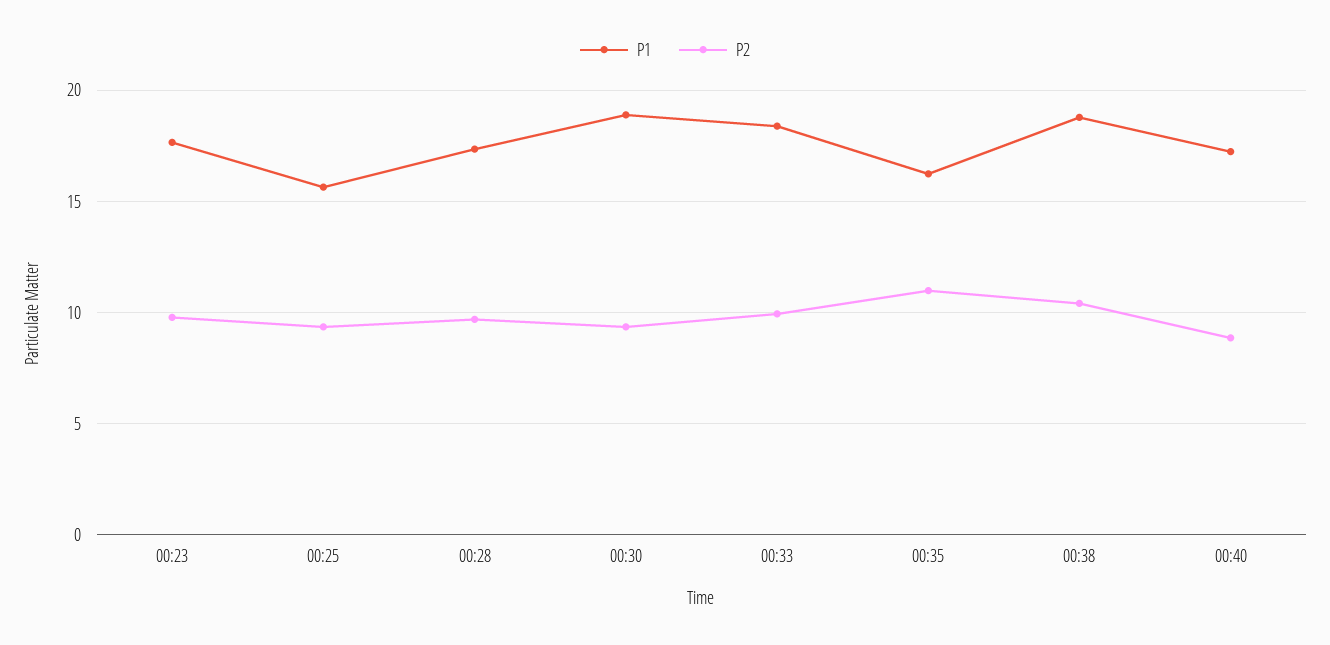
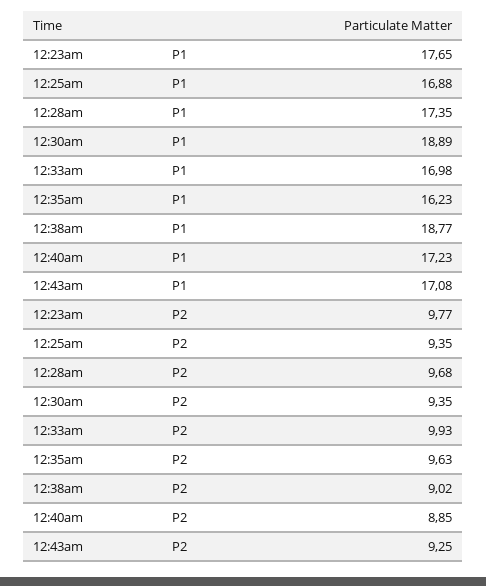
  {
    "P1": {
      "00:23": 17.65,
-     "00:25": 15.5,
+     "00:25": 16.88,
      "00:28": 17.35,
      "00:30": 18.89,
-     "00:33": 18.5,
+     "00:33": 16.98,
      "00:35": 16.23,
      "00:38": 18.77,
-     "00:40": 17.23
+     "00:40": 17.23,
+     "12:43am": 17.08
    },
    "P2": {
      "00:23": 9.77,
      "00:25": 9.35,
      "00:28": 9.68,
      "00:30": 9.35,
      "00:33": 9.93,
-     "00:35": 11,
+     "00:35": 9.63,
-     "00:38": 10.5,
+     "00:38": 9.02,
-     "00:40": 8.85
+     "00:40": 8.85,
+     "12:43am": 9.25
    }
  }

